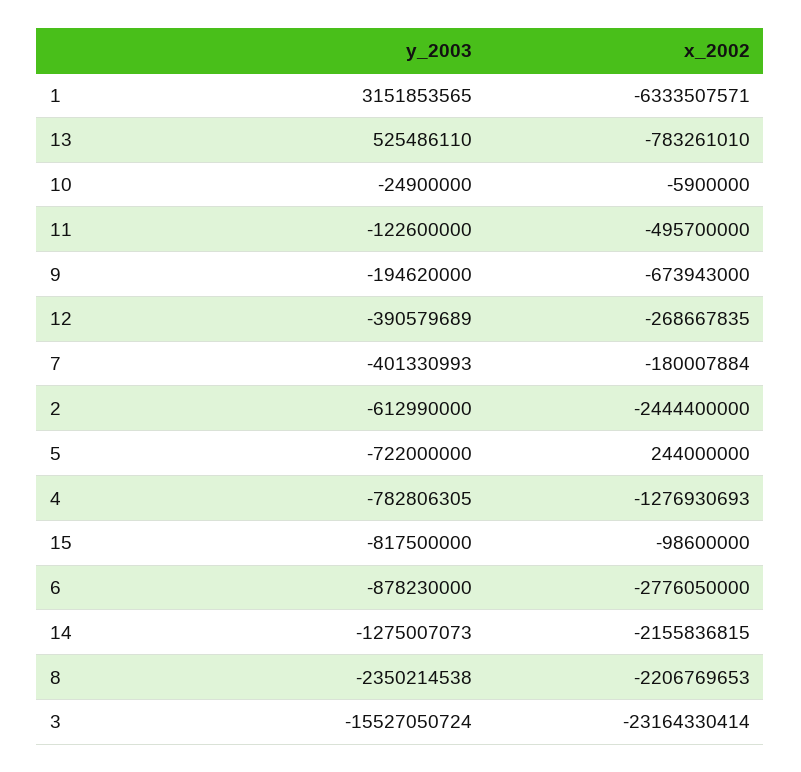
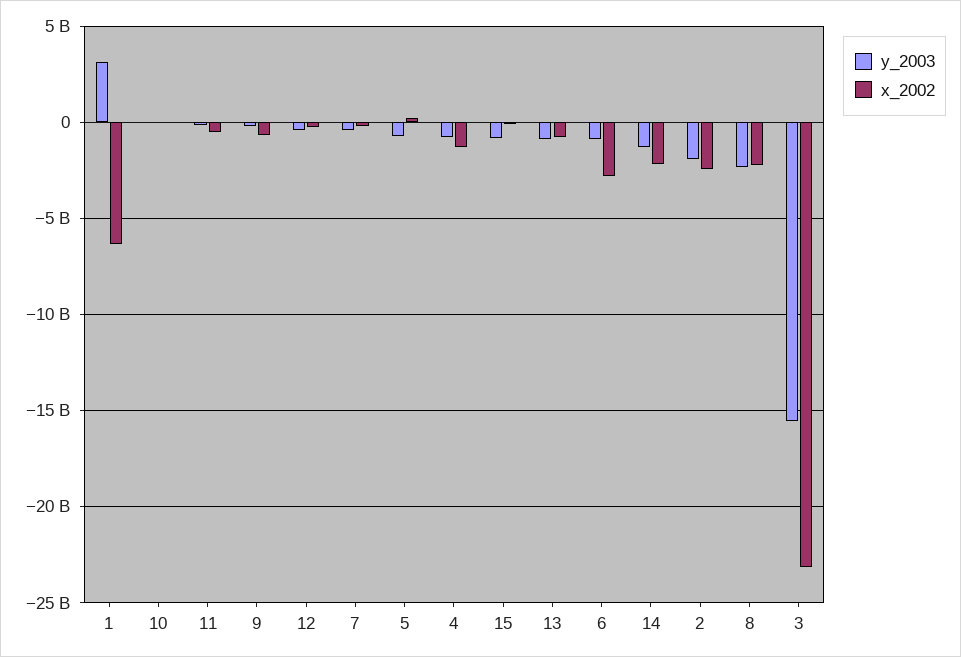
  {
    "y_2003": {
      "1": 3151853565,
-     "13": 525486110,
+     "13": -1000000000,
      "10": -24900000,
      "11": -122600000,
      "9": -194620000,
      "12": -390579689,
      "7": -401330993,
-     "2": -612990000,
+     "2": -2000000000,
      "5": -722000000,
      "4": -782806305,
      "15": -817500000,
      "6": -878230000,
      "14": -1275007073,
      "8": -2350214538,
      "3": -15527050724
    },
    "x_2002": {
      "1": -6333507571,
      "13": -783261010,
      "10": -5900000,
      "11": -495700000,
      "9": -673943000,
      "12": -268667835,
      "7": -180007884,
      "2": -2444400000,
      "5": 244000000,
      "4": -1276930693,
      "15": -98600000,
      "6": -2776050000,
      "14": -2155836815,
      "8": -2206769653,
      "3": -23164330414
    }
  }

